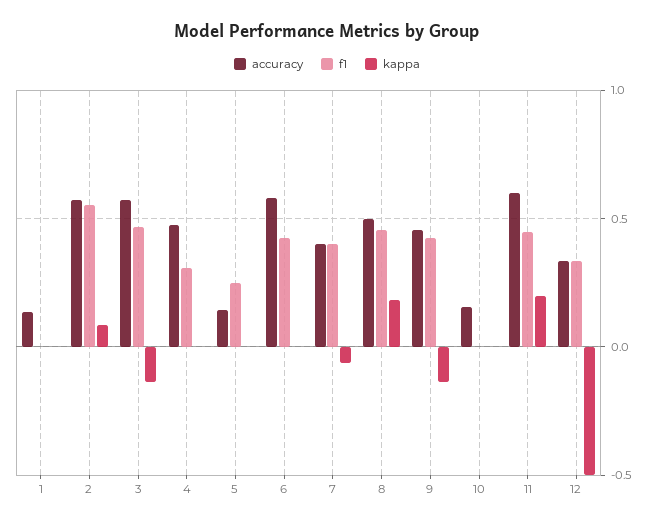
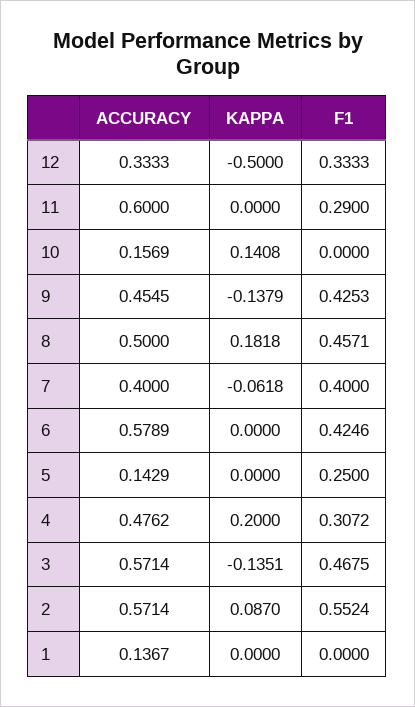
  {
    "accuracy": {
      "1": 0.1367,
      "2": 0.5714,
      "3": 0.5714,
      "4": 0.4762,
      "5": 0.1429,
      "6": 0.5789,
      "7": 0.4,
      "8": 0.5,
      "9": 0.4545,
      "10": 0.1569,
      "11": 0.6,
      "12": 0.3333
    },
    "f1": {
      "1": 0,
      "2": 0.5524,
      "3": 0.4675,
      "4": 0.3072,
      "5": 0.25,
      "6": 0.4246,
      "7": 0.4,
      "8": 0.4571,
      "9": 0.4253,
      "10": 0,
-     "11": 0.45,
+     "11": 0.29,
      "12": 0.3333
    },
    "kappa": {
      "1": 0,
      "2": 0.087,
      "3": -0.1351,
-     "4": 0,
+     "4": 0.2,
      "5": 0,
      "6": 0,
      "7": -0.0618,
      "8": 0.1818,
      "9": -0.1379,
-     "10": 0,
+     "10": 0.1408,
-     "11": 0.2,
+     "11": 0,
      "12": -0.5
    }
  }

